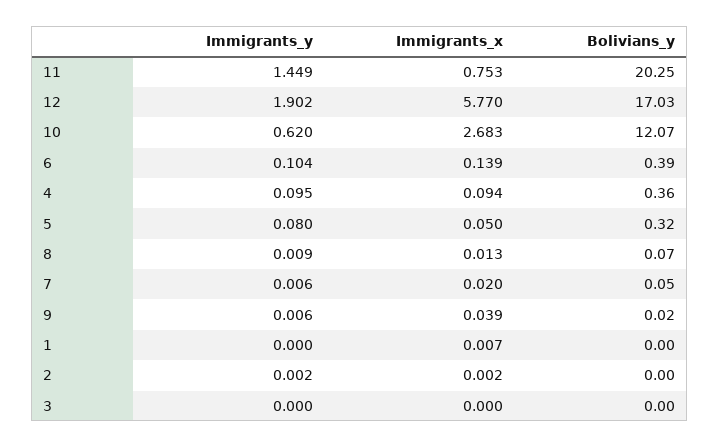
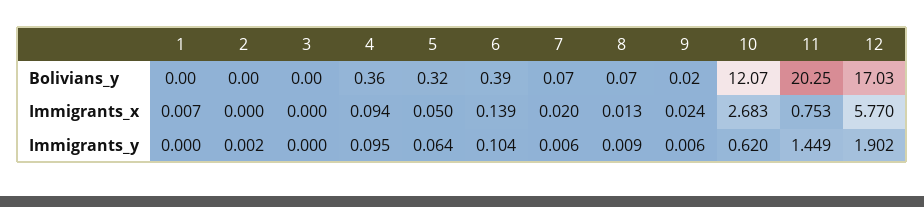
  {
    "Immigrants_y": {
      "11": 1.449,
      "12": 1.902,
      "10": 0.62,
      "6": 0.104,
      "4": 0.095,
-     "5": 0.08,
+     "5": 0.064,
      "8": 0.009,
      "7": 0.006,
      "9": 0.006,
      "1": 0,
      "2": 0.002,
      "3": 0
    },
    "Immigrants_x": {
      "11": 0.753,
      "12": 5.77,
      "10": 2.683,
      "6": 0.139,
      "4": 0.094,
      "5": 0.05,
      "8": 0.013,
      "7": 0.02,
-     "9": 0.039,
+     "9": 0.024,
      "1": 0.007,
-     "2": 0.002,
+     "2": 0,
      "3": 0
    },
    "Bolivians_y": {
      "11": 20.25,
      "12": 17.03,
      "10": 12.07,
      "6": 0.39,
      "4": 0.36,
      "5": 0.32,
      "8": 0.07,
-     "7": 0.05,
+     "7": 0.07,
      "9": 0.02,
      "1": 0,
      "2": 0,
      "3": 0
    }
  }

